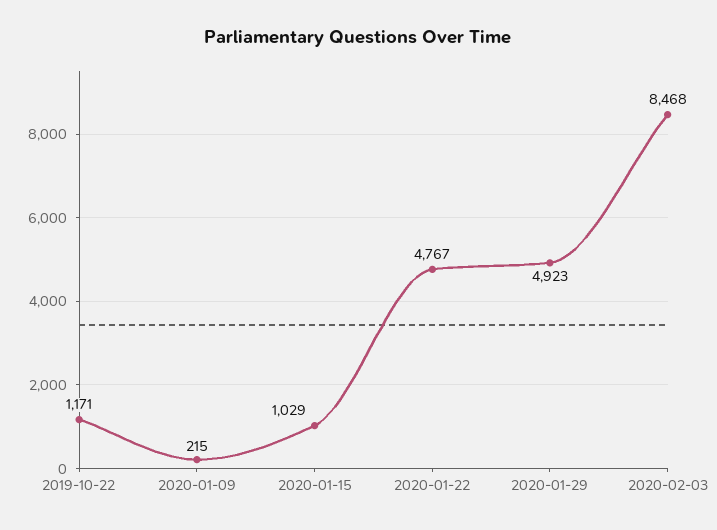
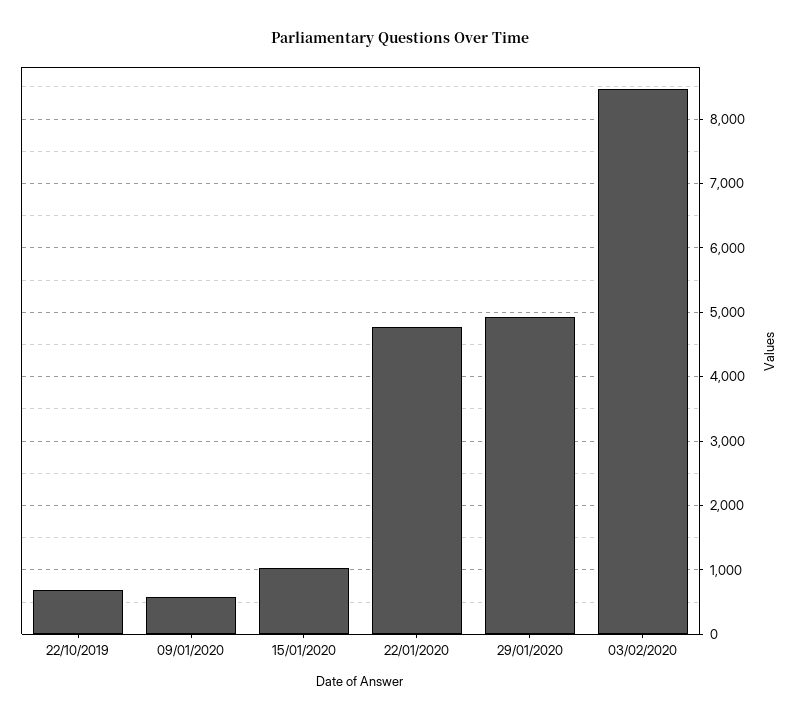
  {
-   "2019-10-22": 1171,
+   "2019-10-22": 700,
-   "2020-01-09": 215,
+   "2020-01-09": 600,
    "2020-01-15": 1029,
    "2020-01-22": 4767,
    "2020-01-29": 4923,
    "2020-02-03": 8468
  }

